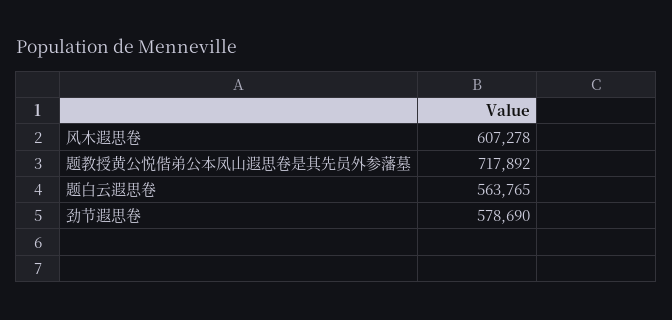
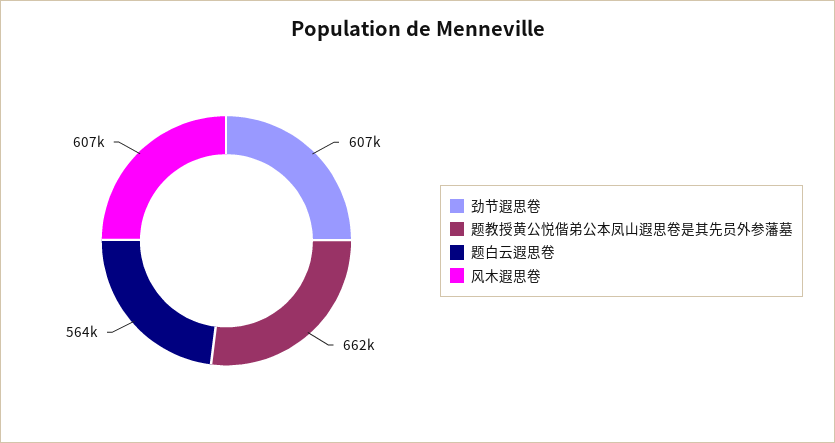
  {
    "风木遐思卷": 607278,
-   "题教授黄公悦偕弟公本凤山遐思卷是其先员外参藩墓": 717892,
+   "题教授黄公悦偕弟公本凤山遐思卷是其先员外参藩墓": 662000,
    "题白云遐思卷": 563765,
-   "劲节遐思卷": 578690
+   "劲节遐思卷": 607000
  }

